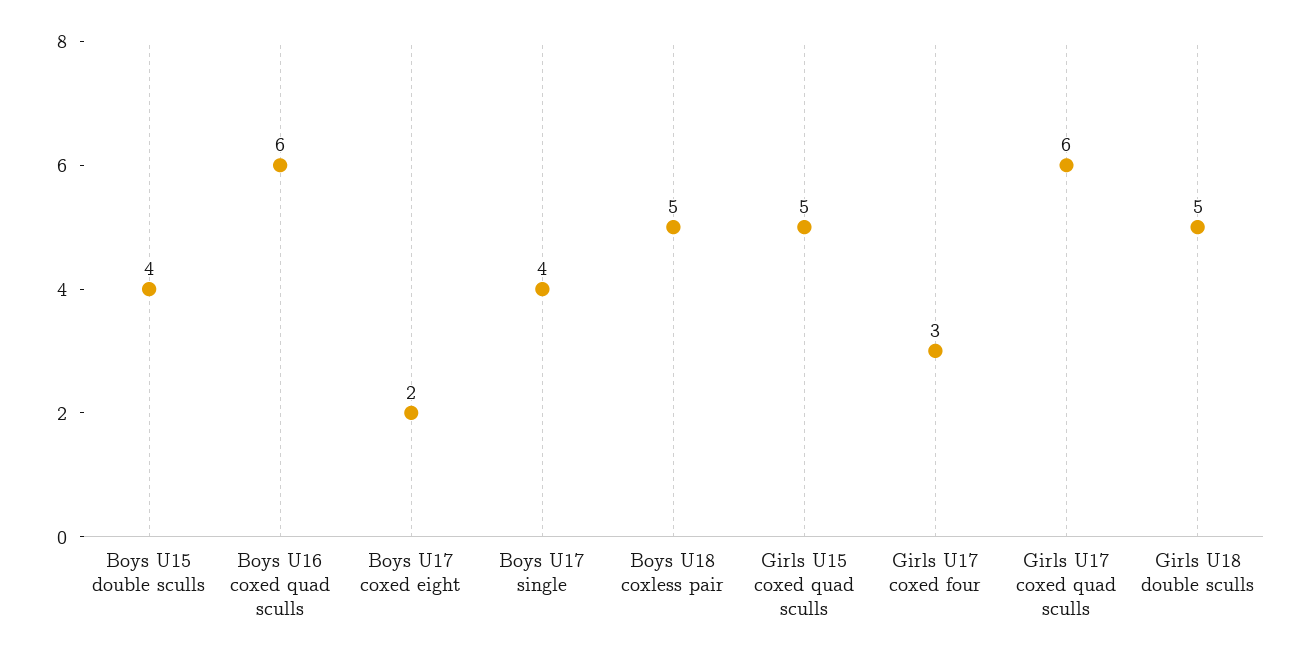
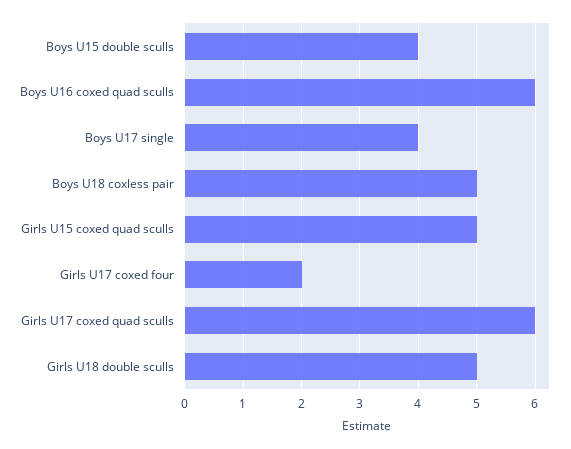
  {
    "Boys U15 double sculls": 4,
    "Boys U16 coxed quad sculls": 6,
-   "Boys U17 coxed eight": 2,
    "Boys U17 single": 4,
    "Boys U18 coxless pair": 5,
    "Girls U15 coxed quad sculls": 5,
-   "Girls U17 coxed four": 3,
+   "Girls U17 coxed four": 2,
    "Girls U17 coxed quad sculls": 6,
    "Girls U18 double sculls": 5
  }

